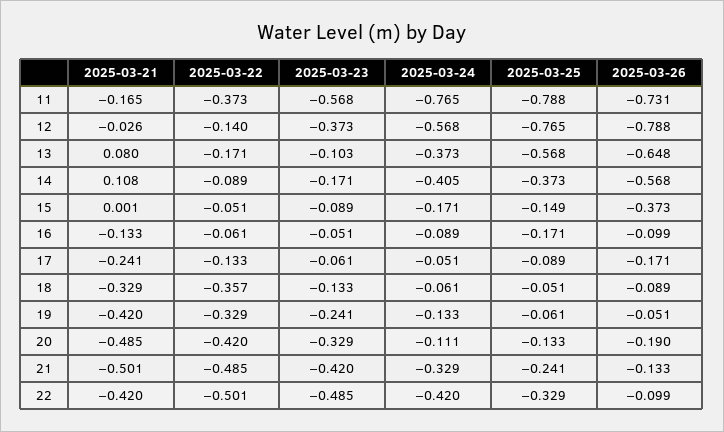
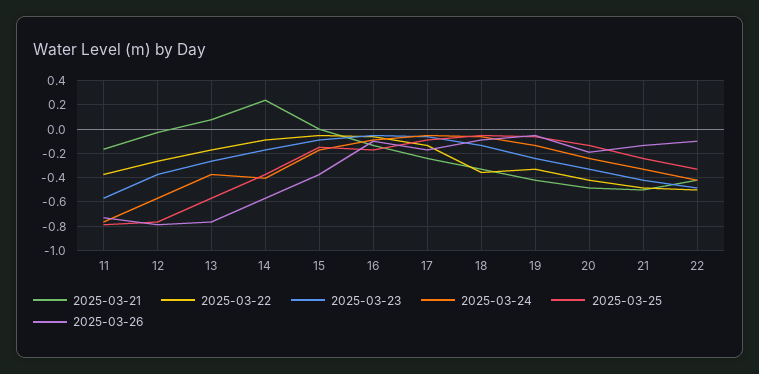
  {
    "2025-03-21": {
      "11": -0.165,
      "12": -0.026,
      "13": 0.08,
-     "14": 0.108,
+     "14": 0.25,
      "15": 0.001,
      "16": -0.133,
      "17": -0.241,
      "18": -0.329,
      "19": -0.42,
      "20": -0.485,
      "21": -0.501,
      "22": -0.42
    },
    "2025-03-22": {
      "11": -0.373,
-     "12": -0.14,
+     "12": -0.25,
      "13": -0.171,
      "14": -0.089,
      "15": -0.051,
      "16": -0.061,
      "17": -0.133,
      "18": -0.357,
      "19": -0.329,
      "20": -0.42,
      "21": -0.485,
      "22": -0.501
    },
    "2025-03-23": {
      "11": -0.568,
      "12": -0.373,
-     "13": -0.103,
+     "13": -0.25,
      "14": -0.171,
      "15": -0.089,
      "16": -0.051,
      "17": -0.061,
      "18": -0.133,
      "19": -0.241,
      "20": -0.329,
      "21": -0.42,
      "22": -0.485
    },
    "2025-03-24": {
      "11": -0.765,
      "12": -0.568,
      "13": -0.373,
      "14": -0.405,
      "15": -0.171,
      "16": -0.089,
      "17": -0.051,
      "18": -0.061,
      "19": -0.133,
-     "20": -0.111,
+     "20": -0.25,
      "21": -0.329,
      "22": -0.42
    },
    "2025-03-25": {
      "11": -0.788,
      "12": -0.765,
      "13": -0.568,
      "14": -0.373,
      "15": -0.149,
      "16": -0.171,
      "17": -0.089,
      "18": -0.051,
      "19": -0.061,
      "20": -0.133,
      "21": -0.241,
      "22": -0.329
    },
    "2025-03-26": {
      "11": -0.731,
      "12": -0.788,
-     "13": -0.648,
+     "13": -0.75,
      "14": -0.568,
      "15": -0.373,
      "16": -0.099,
      "17": -0.171,
      "18": -0.089,
      "19": -0.051,
      "20": -0.19,
      "21": -0.133,
      "22": -0.099
    }
  }

